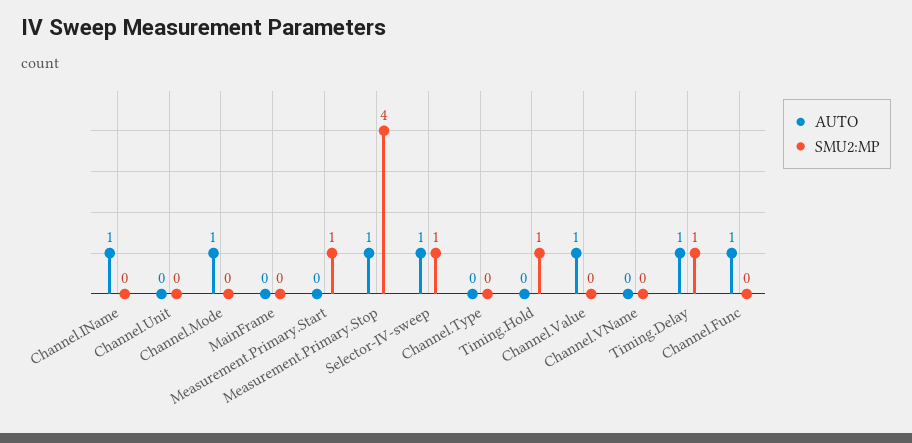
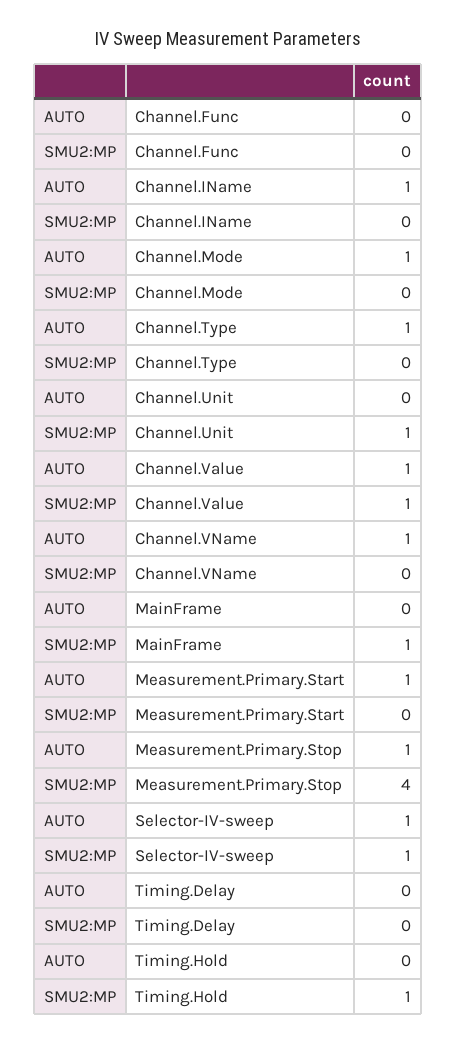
  {
    "AUTO": {
      "Channel.IName": 1,
      "Channel.Unit": 0,
      "Channel.Mode": 1,
      "MainFrame": 0,
-     "Measurement.Primary.Start": 0,
+     "Measurement.Primary.Start": 1,
      "Measurement.Primary.Stop": 1,
      "Selector-IV-sweep": 1,
-     "Channel.Type": 0,
+     "Channel.Type": 1,
      "Timing.Hold": 0,
      "Channel.Value": 1,
-     "Channel.VName": 0,
+     "Channel.VName": 1,
-     "Timing.Delay": 1,
+     "Timing.Delay": 0,
-     "Channel.Func": 1
+     "Channel.Func": 0
    },
    "SMU2:MP": {
      "Channel.IName": 0,
-     "Channel.Unit": 0,
+     "Channel.Unit": 1,
      "Channel.Mode": 0,
-     "MainFrame": 0,
+     "MainFrame": 1,
-     "Measurement.Primary.Start": 1,
+     "Measurement.Primary.Start": 0,
      "Measurement.Primary.Stop": 4,
      "Selector-IV-sweep": 1,
      "Channel.Type": 0,
      "Timing.Hold": 1,
-     "Channel.Value": 0,
+     "Channel.Value": 1,
      "Channel.VName": 0,
-     "Timing.Delay": 1,
+     "Timing.Delay": 0,
      "Channel.Func": 0
    }
  }

